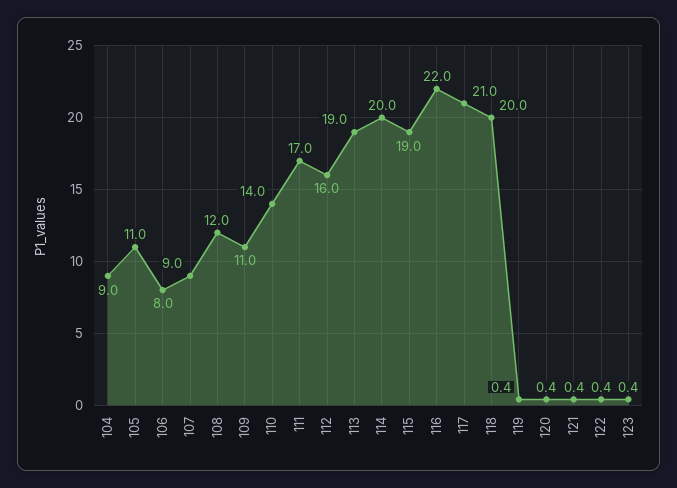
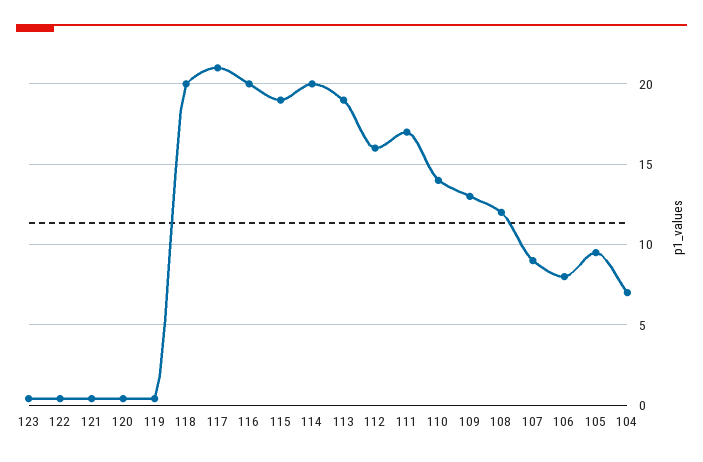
  {
-   "104": 9,
+   "104": 7,
-   "105": 11,
+   "105": 9.5,
    "106": 8,
    "107": 9,
    "108": 12,
-   "109": 11,
+   "109": 13,
    "110": 14,
    "111": 17,
    "112": 16,
    "113": 19,
    "114": 20,
    "115": 19,
-   "116": 22,
+   "116": 20,
    "117": 21,
    "118": 20,
    "119": 0.4,
    "120": 0.4,
    "121": 0.4,
    "122": 0.4,
    "123": 0.4
  }

